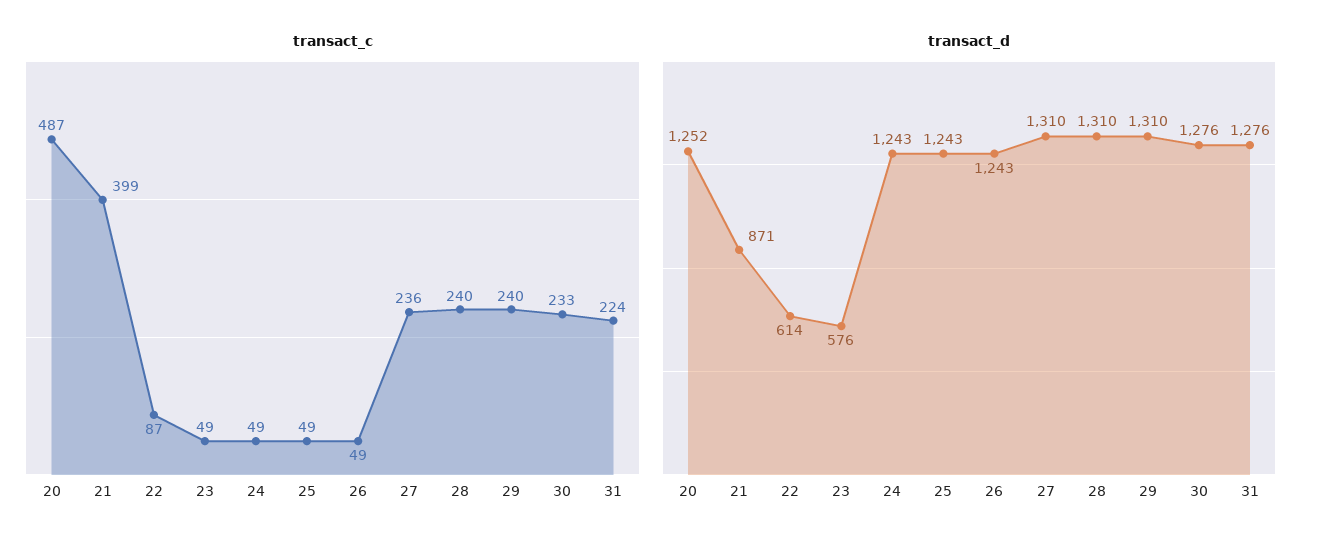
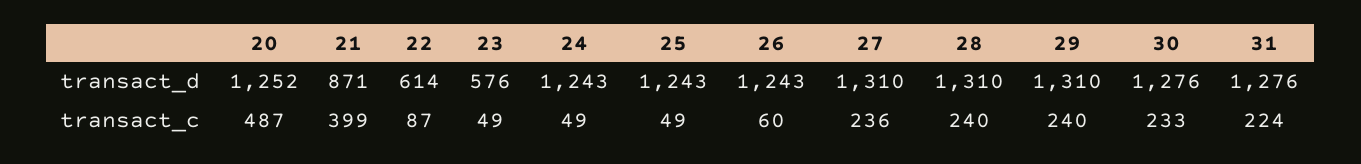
  {
    "transact_c": {
      "20": 487,
      "21": 399,
      "22": 87,
      "23": 49,
      "24": 49,
      "25": 49,
-     "26": 49,
+     "26": 60,
      "27": 236,
      "28": 240,
      "29": 240,
      "30": 233,
      "31": 224
    },
    "transact_d": {
      "20": 1252,
      "21": 871,
      "22": 614,
      "23": 576,
      "24": 1243,
      "25": 1243,
      "26": 1243,
      "27": 1310,
      "28": 1310,
      "29": 1310,
      "30": 1276,
      "31": 1276
    }
  }

